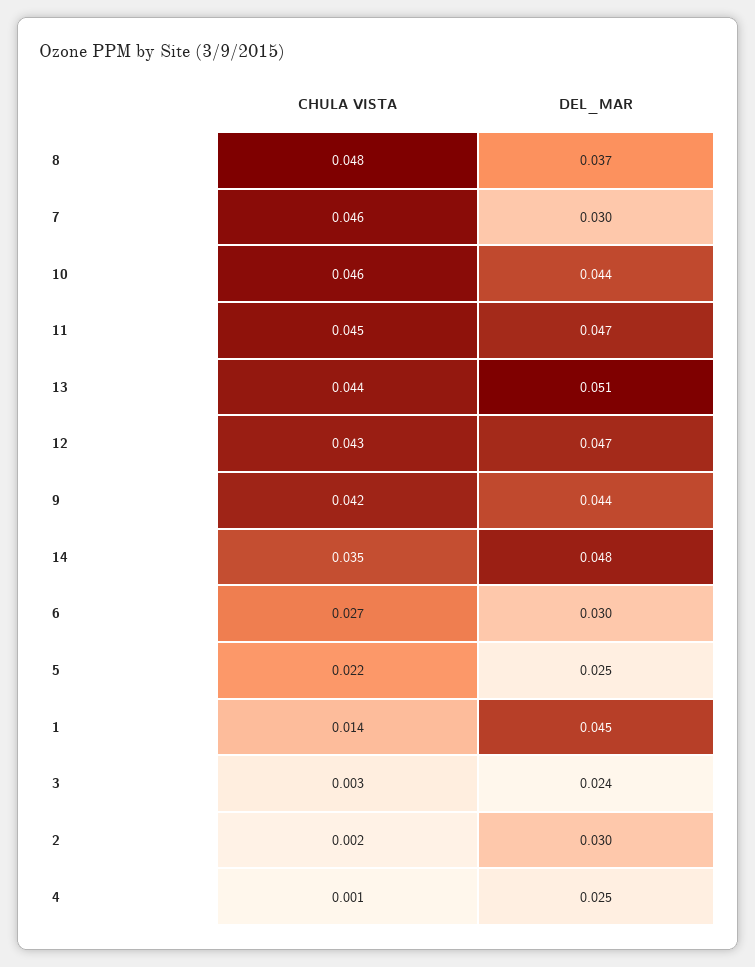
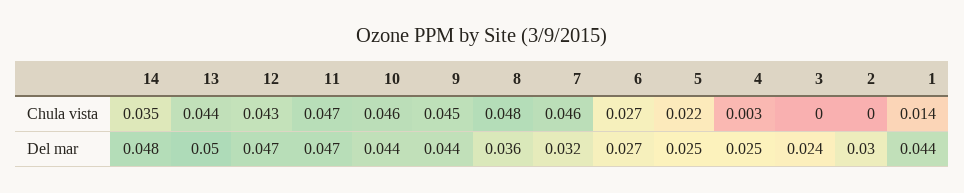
  {
    "CHULA VISTA": {
      "8": 0.048,
      "7": 0.046,
      "10": 0.046,
-     "11": 0.045,
+     "11": 0.047,
      "13": 0.044,
      "12": 0.043,
-     "9": 0.042,
+     "9": 0.045,
      "14": 0.035,
      "6": 0.027,
      "5": 0.022,
      "1": 0.014,
-     "3": 0.003,
+     "3": 0,
-     "2": 0.002,
+     "2": 0,
-     "4": 0.001
+     "4": 0.003
    },
    "DEL_MAR": {
-     "8": 0.037,
+     "8": 0.036,
-     "7": 0.03,
+     "7": 0.032,
      "10": 0.044,
      "11": 0.047,
-     "13": 0.051,
+     "13": 0.05,
      "12": 0.047,
      "9": 0.044,
      "14": 0.048,
-     "6": 0.03,
+     "6": 0.027,
      "5": 0.025,
-     "1": 0.045,
+     "1": 0.044,
      "3": 0.024,
      "2": 0.03,
      "4": 0.025
    }
  }

